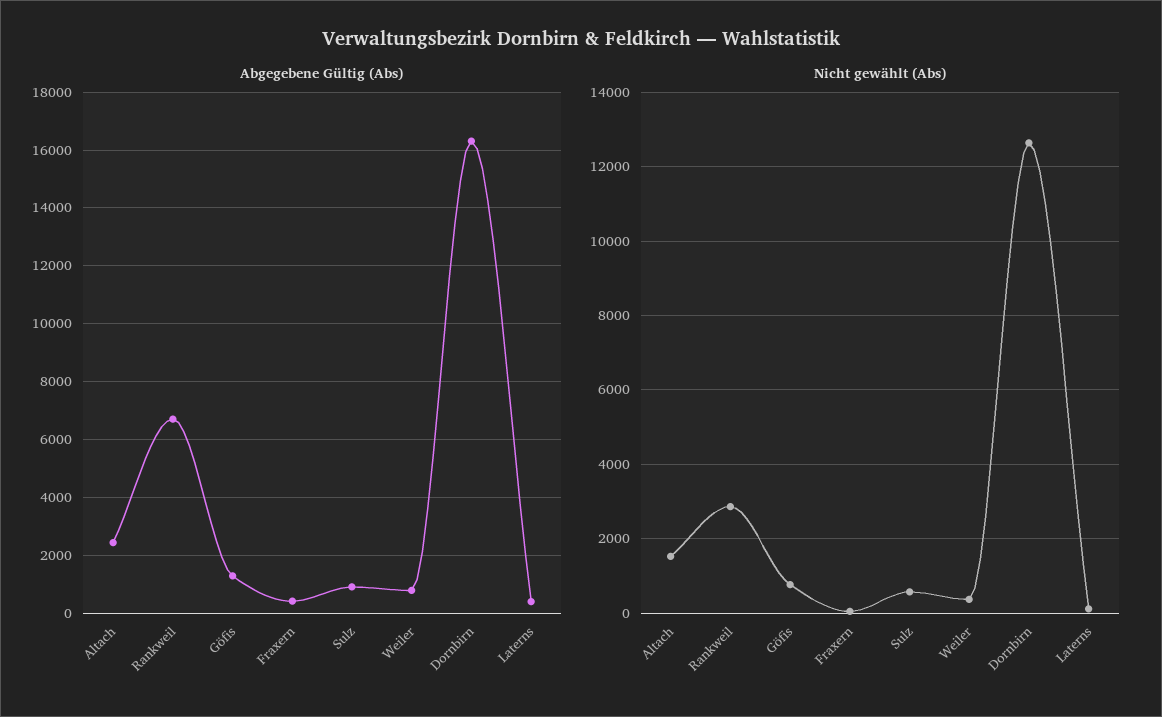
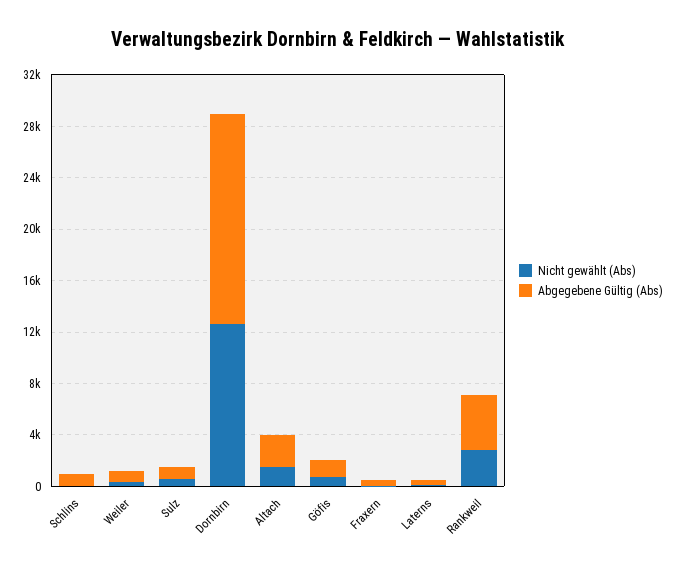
  {
    "Abgegebene Gültig (Abs)": {
      "Altach": 2500,
-     "Rankweil": 6750,
+     "Rankweil": 4000,
      "Göfis": 1250,
      "Fraxern": 500,
      "Sulz": 1000,
      "Weiler": 750,
      "Dornbirn": 16250,
-     "Laterns": 500
+     "Laterns": 500,
+     "Schlins": 1000
    },
    "Nicht gewählt (Abs)": {
      "Altach": 1600,
      "Rankweil": 2800,
      "Göfis": 800,
      "Fraxern": 0,
      "Sulz": 600,
      "Weiler": 400,
      "Dornbirn": 12600,
-     "Laterns": 200
+     "Laterns": 200,
+     "Schlins": 0
    }
  }

